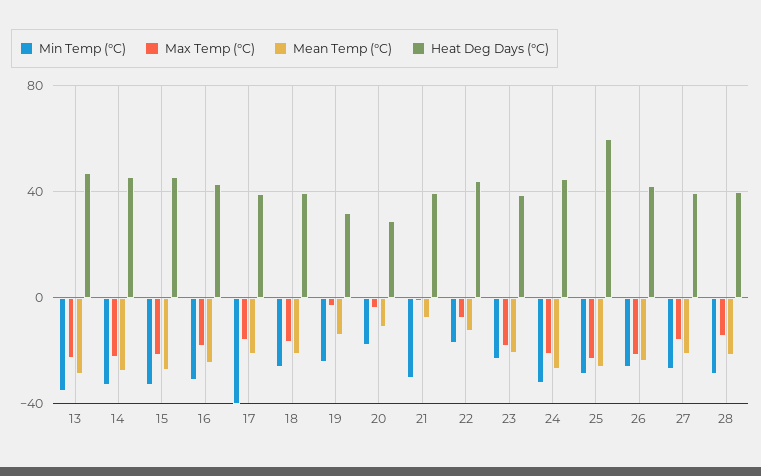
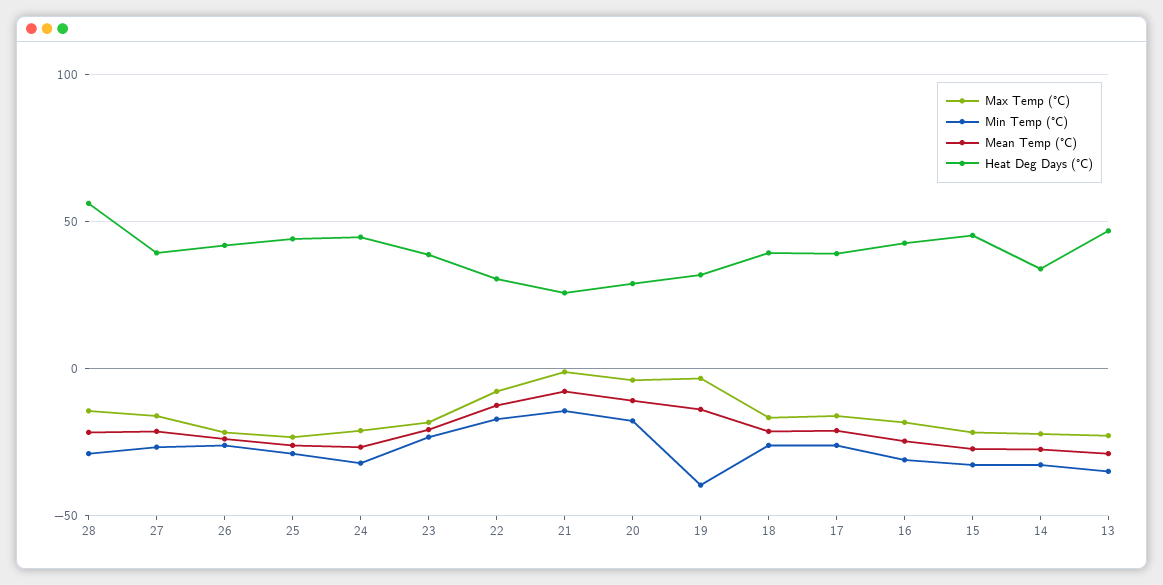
  {
    "Min Temp (°C)": {
      "13": -35,
      "14": -35,
      "15": -35,
      "16": -30,
-     "17": -40,
+     "17": -25,
      "18": -25,
-     "19": -25,
+     "19": -40,
      "20": -20,
-     "21": -30,
+     "21": -15,
      "22": -15,
      "23": -25,
      "24": -30,
      "25": -30,
      "26": -25,
      "27": -25,
      "28": -30
    },
    "Max Temp (°C)": {
      "13": -25,
      "14": -20,
      "15": -20,
      "16": -20,
      "17": -15,
      "18": -15,
      "19": -5,
      "20": -5,
      "21": 0,
      "22": -10,
      "23": -20,
      "24": -20,
      "25": -25,
      "26": -20,
      "27": -15,
      "28": -15
    },
    "Mean Temp (°C)": {
      "13": -30,
      "14": -30,
      "15": -25,
      "16": -25,
      "17": -20,
      "18": -20,
      "19": -15,
      "20": -10,
      "21": -10,
      "22": -15,
      "23": -20,
      "24": -25,
      "25": -25,
      "26": -25,
      "27": -20,
      "28": -20
    },
    "Heat Deg Days (°C)": {
      "13": 45,
-     "14": 45,
+     "14": 35,
      "15": 45,
      "16": 45,
      "17": 40,
      "18": 40,
      "19": 30,
      "20": 30,
-     "21": 40,
+     "21": 25,
-     "22": 45,
+     "22": 30,
      "23": 40,
      "24": 45,
-     "25": 60,
+     "25": 45,
      "26": 40,
      "27": 40,
-     "28": 40
+     "28": 55
    }
  }

